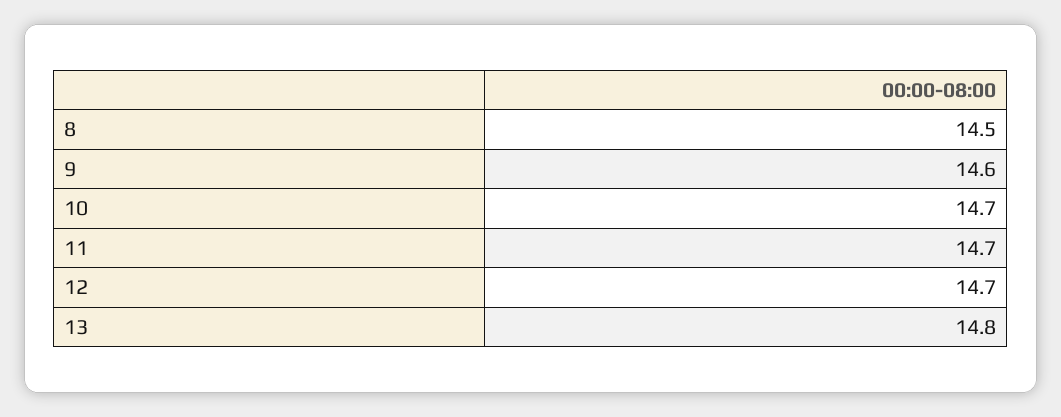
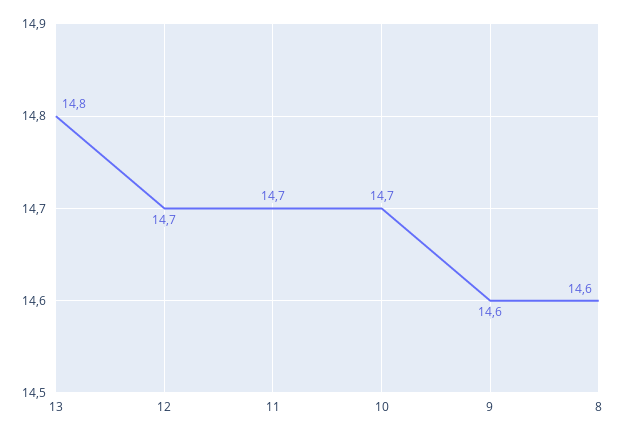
  {
-   "8": 14.5,
+   "8": 14.6,
    "9": 14.6,
    "10": 14.7,
    "11": 14.7,
    "12": 14.7,
    "13": 14.8
  }

